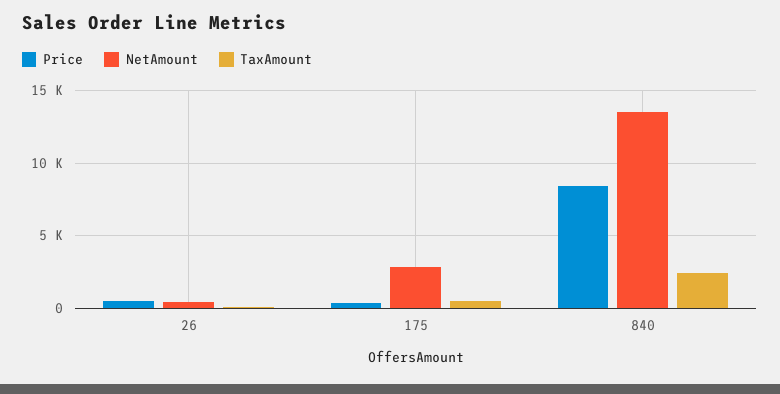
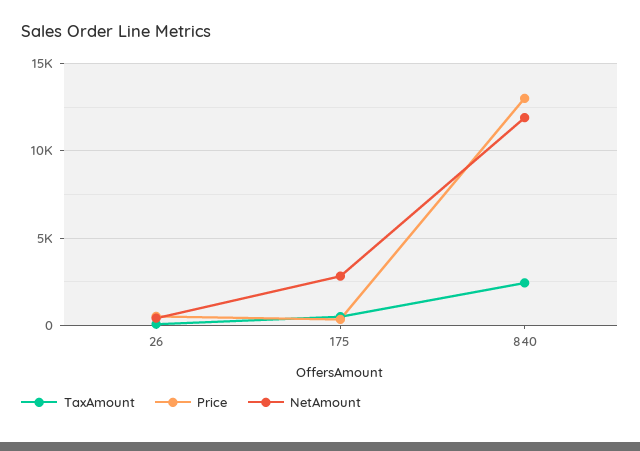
  {
    "Price": {
      "26": 500,
      "175": 500,
-     "840": 8500
+     "840": 13000
    },
    "NetAmount": {
      "26": 500,
      "175": 3000,
-     "840": 13500
+     "840": 12000
    },
    "TaxAmount": {
      "26": 0,
      "175": 500,
      "840": 2500
    }
  }

